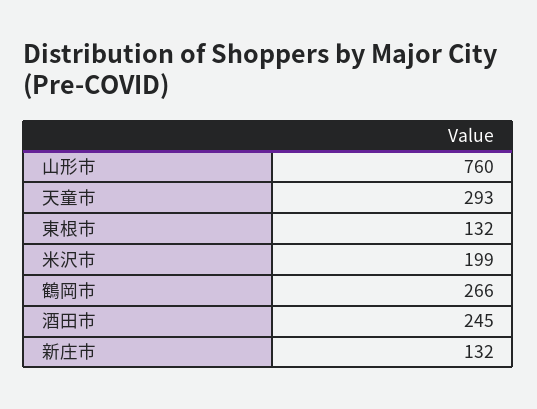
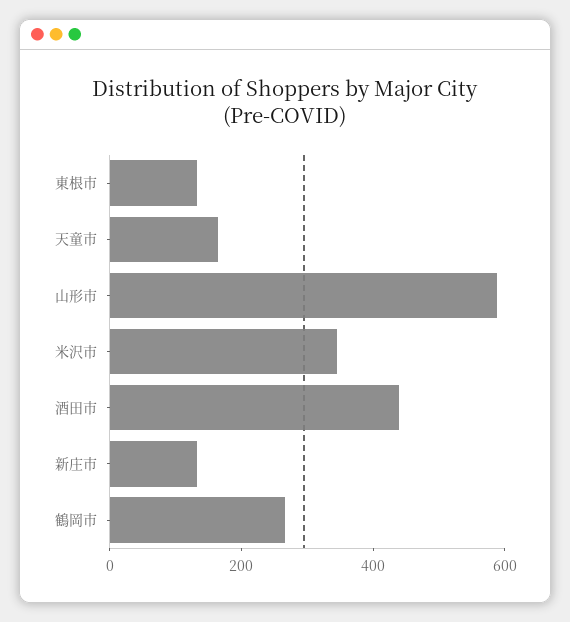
  {
-   "山形市": 760,
+   "山形市": 600,
-   "天童市": 293,
+   "天童市": 150,
    "東根市": 132,
-   "米沢市": 199,
+   "米沢市": 350,
    "鶴岡市": 266,
-   "酒田市": 245,
+   "酒田市": 450,
    "新庄市": 132
  }

